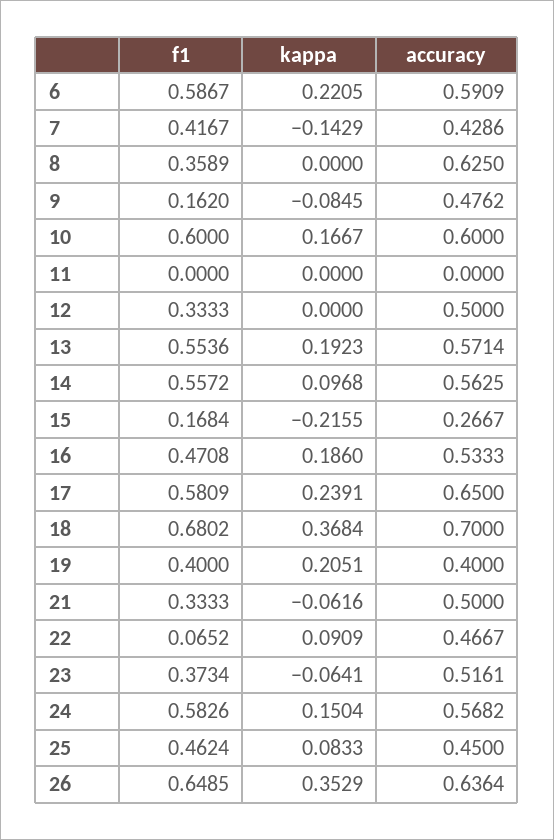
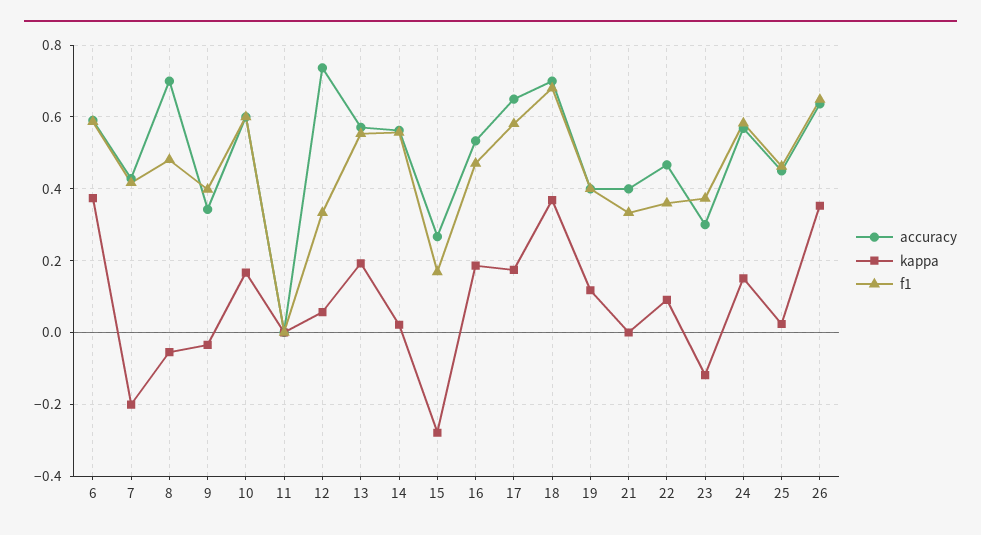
  {
    "f1": {
      "6": 0.5867,
      "7": 0.4167,
-     "8": 0.3589,
+     "8": 0.48,
-     "9": 0.162,
+     "9": 0.4,
      "10": 0.6,
      "11": 0,
      "12": 0.3333,
      "13": 0.5536,
      "14": 0.5572,
      "15": 0.1684,
      "16": 0.4708,
      "17": 0.5809,
      "18": 0.6802,
      "19": 0.4,
      "21": 0.3333,
-     "22": 0.0652,
+     "22": 0.36,
      "23": 0.3734,
      "24": 0.5826,
      "25": 0.4624,
      "26": 0.6485
    },
    "kappa": {
-     "6": 0.2205,
+     "6": 0.38,
-     "7": -0.1429,
+     "7": -0.2,
-     "8": 0,
+     "8": -0.06,
-     "9": -0.0845,
+     "9": -0.04,
      "10": 0.1667,
      "11": 0,
-     "12": 0,
+     "12": 0.06,
      "13": 0.1923,
-     "14": 0.0968,
+     "14": 0.02,
-     "15": -0.2155,
+     "15": -0.28,
      "16": 0.186,
-     "17": 0.2391,
+     "17": 0.18,
      "18": 0.3684,
-     "19": 0.2051,
+     "19": 0.12,
-     "21": -0.0616,
+     "21": 0,
      "22": 0.0909,
-     "23": -0.0641,
+     "23": -0.12,
      "24": 0.1504,
-     "25": 0.0833,
+     "25": 0.02,
      "26": 0.3529
    },
    "accuracy": {
      "6": 0.5909,
      "7": 0.4286,
-     "8": 0.625,
+     "8": 0.7,
-     "9": 0.4762,
+     "9": 0.34,
      "10": 0.6,
      "11": 0,
-     "12": 0.5,
+     "12": 0.74,
      "13": 0.5714,
      "14": 0.5625,
      "15": 0.2667,
      "16": 0.5333,
      "17": 0.65,
      "18": 0.7,
      "19": 0.4,
-     "21": 0.5,
+     "21": 0.4,
      "22": 0.4667,
-     "23": 0.5161,
+     "23": 0.3,
      "24": 0.5682,
      "25": 0.45,
      "26": 0.6364
    }
  }

